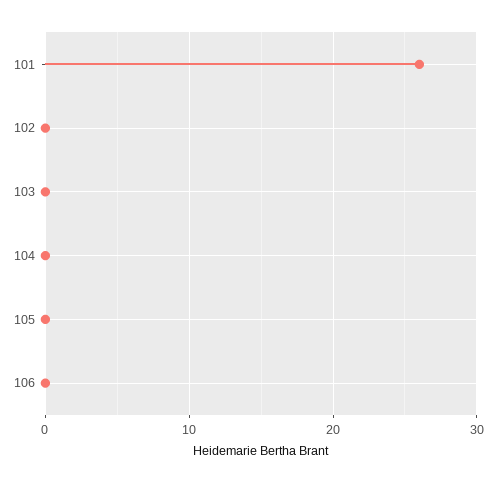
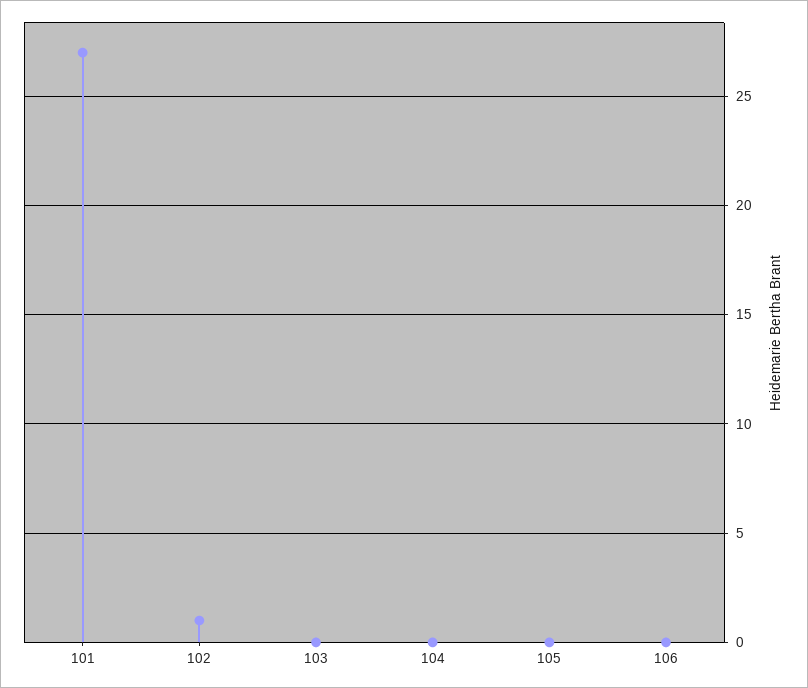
  {
-   "101": 26,
+   "101": 27,
-   "102": 0,
+   "102": 1,
    "103": 0,
    "104": 0,
    "105": 0,
    "106": 0
  }

